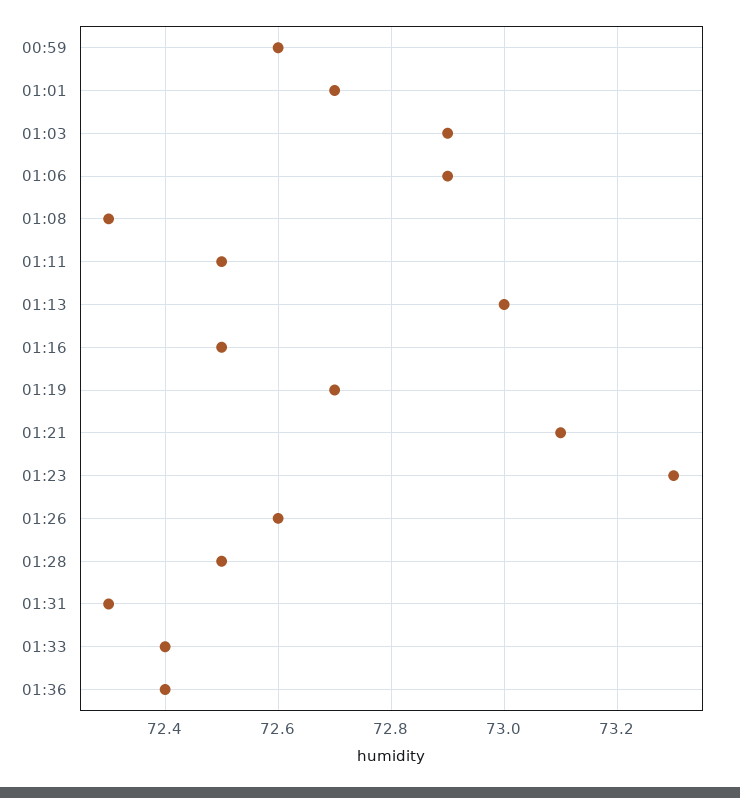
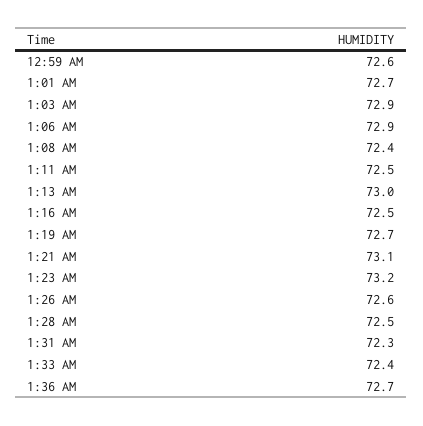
  {
    "00:59": 72.6,
    "01:01": 72.7,
    "01:03": 72.9,
    "01:06": 72.9,
-   "01:08": 72.3,
+   "01:08": 72.4,
    "01:11": 72.5,
    "01:13": 73,
    "01:16": 72.5,
    "01:19": 72.7,
    "01:21": 73.1,
-   "01:23": 73.3,
+   "01:23": 73.2,
    "01:26": 72.6,
    "01:28": 72.5,
    "01:31": 72.3,
    "01:33": 72.4,
-   "01:36": 72.4
+   "01:36": 72.7
  }

